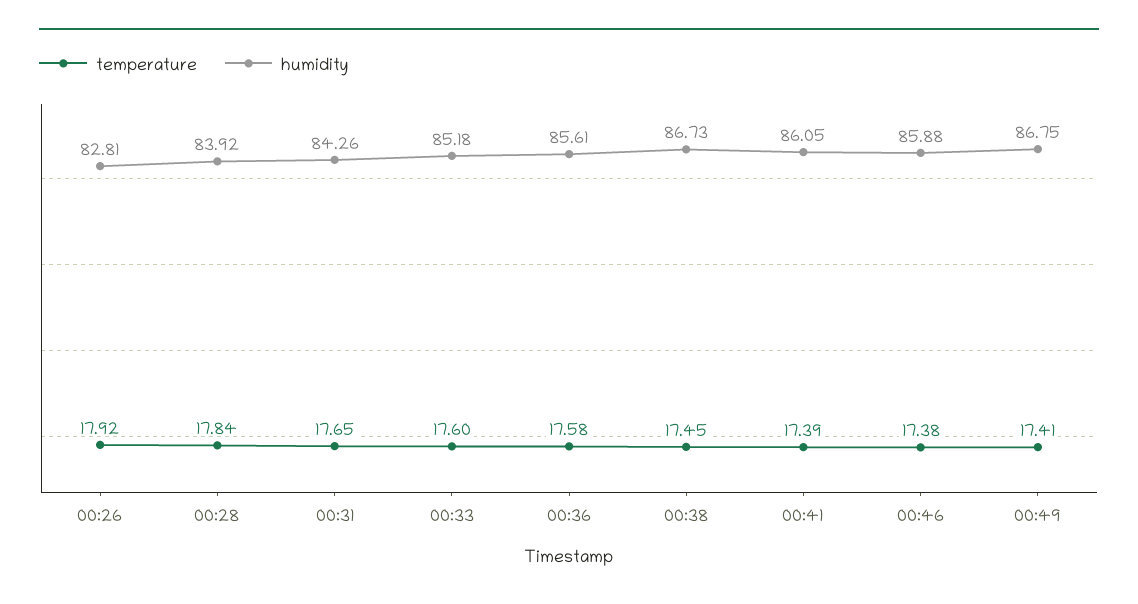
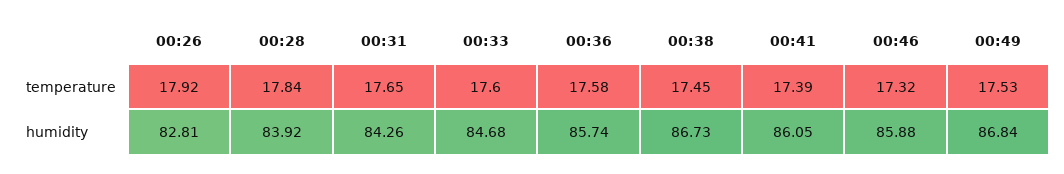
  {
    "temperature": {
      "00:26": 17.92,
      "00:28": 17.84,
      "00:31": 17.65,
      "00:33": 17.6,
      "00:36": 17.58,
      "00:38": 17.45,
      "00:41": 17.39,
-     "00:46": 17.38,
+     "00:46": 17.32,
-     "00:49": 17.41
+     "00:49": 17.53
    },
    "humidity": {
      "00:26": 82.81,
      "00:28": 83.92,
      "00:31": 84.26,
-     "00:33": 85.18,
+     "00:33": 84.68,
-     "00:36": 85.61,
+     "00:36": 85.74,
      "00:38": 86.73,
      "00:41": 86.05,
      "00:46": 85.88,
-     "00:49": 86.75
+     "00:49": 86.84
    }
  }

